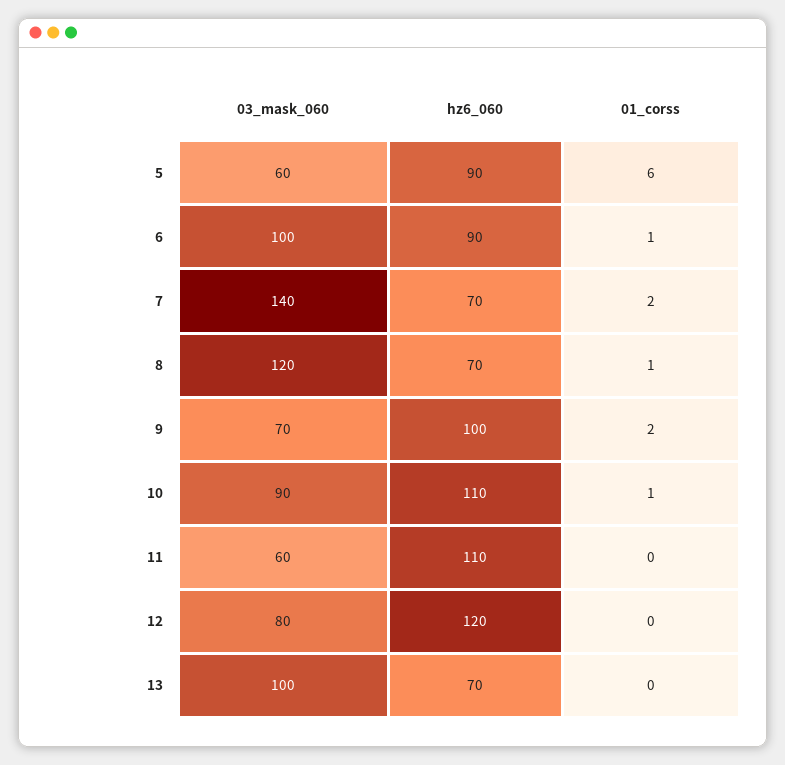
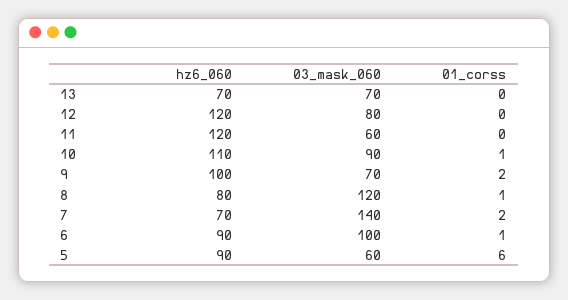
  {
    "03_mask_060": {
      "5": 60,
      "6": 100,
      "7": 140,
      "8": 120,
      "9": 70,
      "10": 90,
      "11": 60,
      "12": 80,
-     "13": 100
+     "13": 70
    },
    "hz6_060": {
      "5": 90,
      "6": 90,
      "7": 70,
-     "8": 70,
+     "8": 80,
      "9": 100,
      "10": 110,
-     "11": 110,
+     "11": 120,
      "12": 120,
      "13": 70
    },
    "01_corss": {
      "5": 6,
      "6": 1,
      "7": 2,
      "8": 1,
      "9": 2,
      "10": 1,
      "11": 0,
      "12": 0,
      "13": 0
    }
  }

